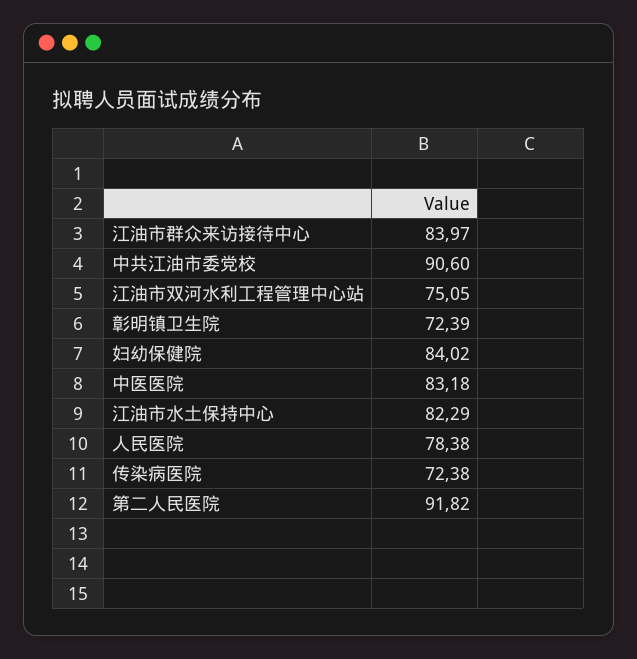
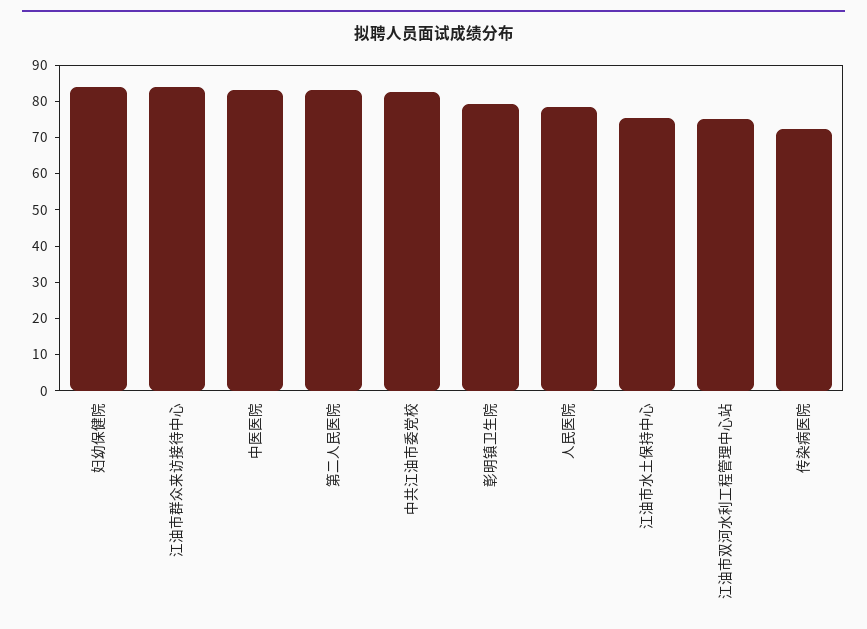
  {
    "江油市群众来访接待中心": 83.97,
-   "中共江油市委党校": 90.6,
+   "中共江油市委党校": 82.5,
    "江油市双河水利工程管理中心站": 75.05,
-   "彰明镇卫生院": 72.39,
+   "彰明镇卫生院": 80,
    "妇幼保健院": 84.02,
    "中医医院": 83.18,
-   "江油市水土保持中心": 82.29,
+   "江油市水土保持中心": 75,
    "人民医院": 78.38,
    "传染病医院": 72.38,
-   "第二人民医院": 91.82
+   "第二人民医院": 82.5
  }

